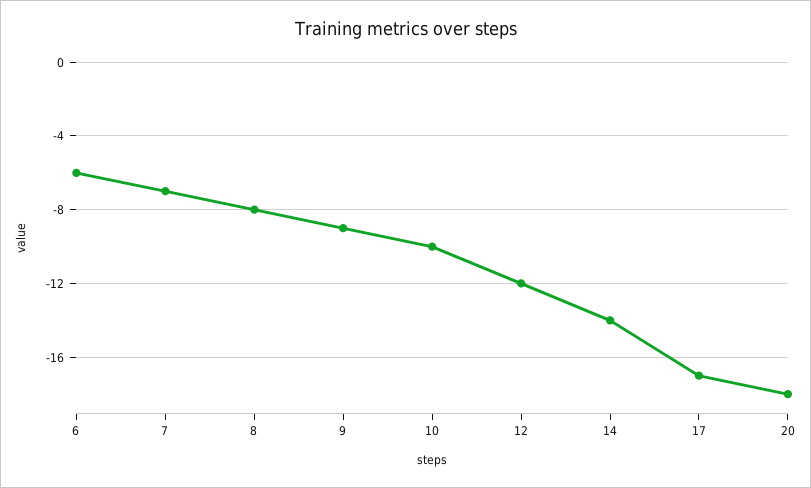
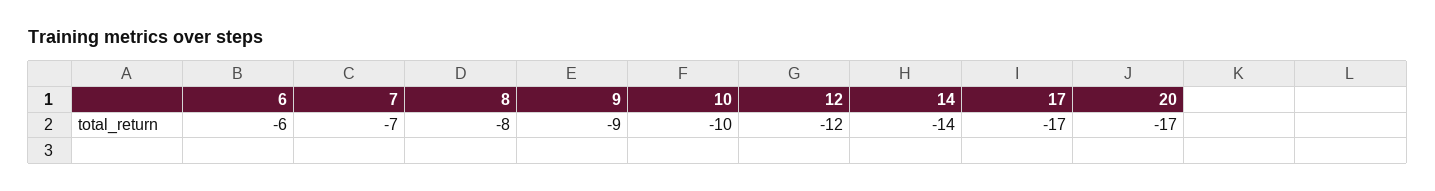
  {
    "6": -6,
    "7": -7,
    "8": -8,
    "9": -9,
    "10": -10,
    "12": -12,
    "14": -14,
    "17": -17,
-   "20": -18
+   "20": -17
  }

